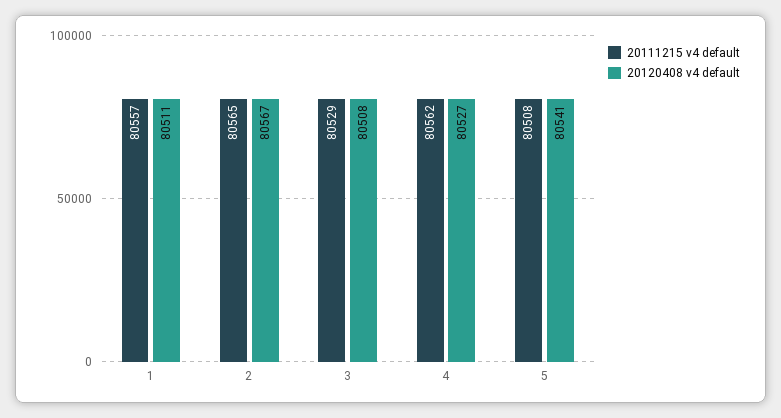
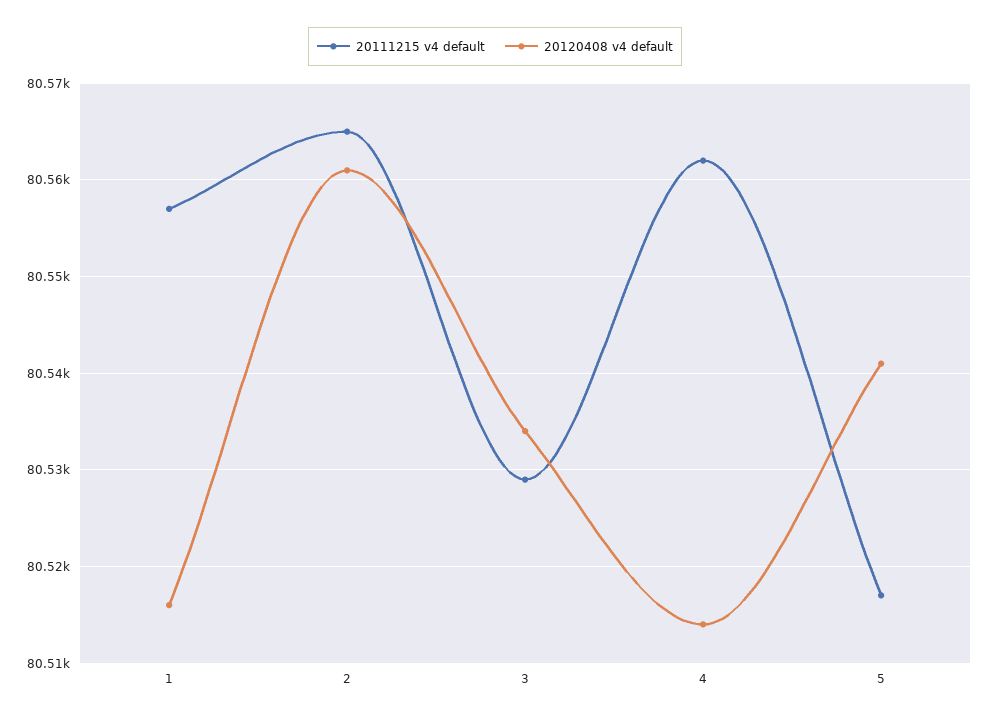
  {
    "20111215 v4 default": {
      "1": 80557,
      "2": 80565,
      "3": 80529,
      "4": 80562,
-     "5": 80508
+     "5": 80517
    },
    "20120408 v4 default": {
-     "1": 80511,
+     "1": 80516,
-     "2": 80567,
+     "2": 80561,
-     "3": 80508,
+     "3": 80534,
-     "4": 80527,
+     "4": 80514,
      "5": 80541
    }
  }

